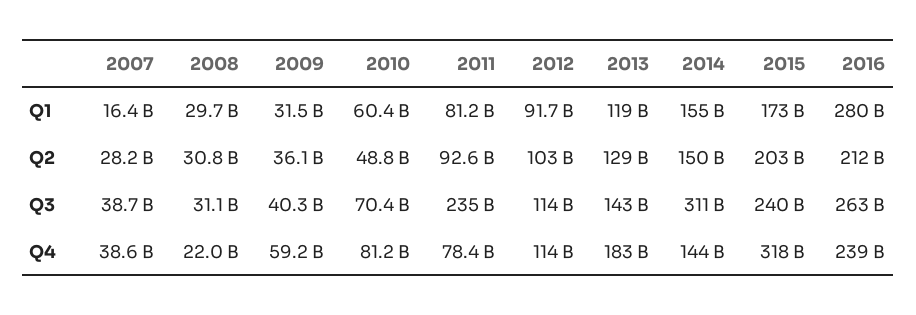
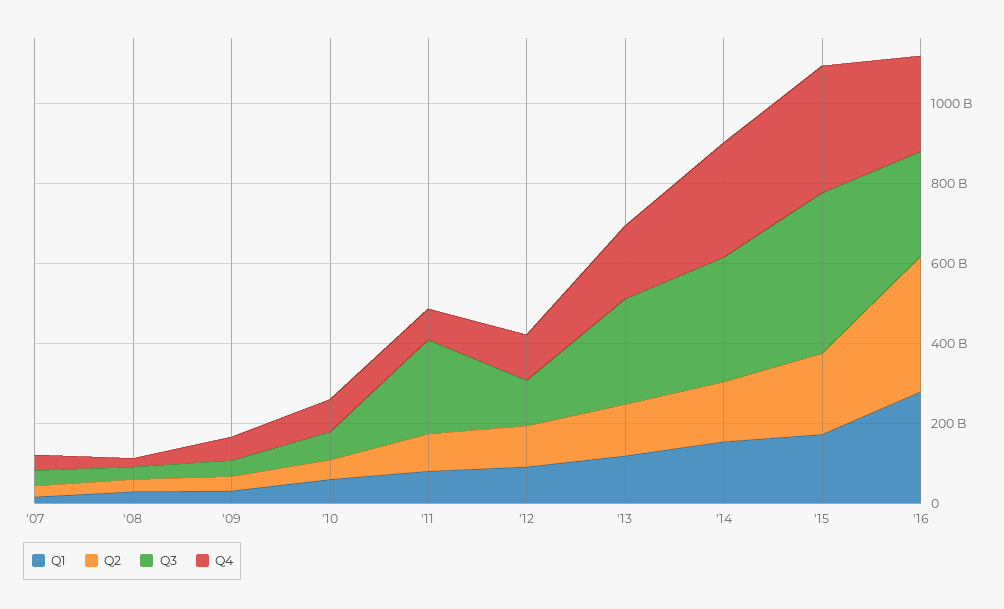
  {
    "Q1": {
      "2007": 16400000000,
      "2008": 29700000000,
      "2009": 31500000000,
      "2010": 60400000000,
      "2011": 81200000000,
      "2012": 91700000000,
      "2013": 119000000000,
      "2014": 155000000000,
      "2015": 173000000000,
      "2016": 280000000000
    },
    "Q2": {
      "2007": 28200000000,
      "2008": 30800000000,
      "2009": 36100000000,
      "2010": 48800000000,
      "2011": 92600000000,
      "2012": 103000000000,
      "2013": 129000000000,
      "2014": 150000000000,
      "2015": 203000000000,
-     "2016": 212000000000
+     "2016": 350000000000
    },
    "Q3": {
      "2007": 38700000000,
      "2008": 31100000000,
      "2009": 40300000000,
      "2010": 70400000000,
      "2011": 235000000000,
      "2012": 114000000000,
-     "2013": 143000000000,
+     "2013": 250000000000,
      "2014": 311000000000,
-     "2015": 240000000000,
+     "2015": 400000000000,
      "2016": 263000000000
    },
    "Q4": {
      "2007": 38600000000,
      "2008": 22000000000,
      "2009": 59200000000,
      "2010": 81200000000,
      "2011": 78400000000,
      "2012": 114000000000,
      "2013": 183000000000,
-     "2014": 144000000000,
+     "2014": 300000000000,
      "2015": 318000000000,
      "2016": 239000000000
    }
  }

